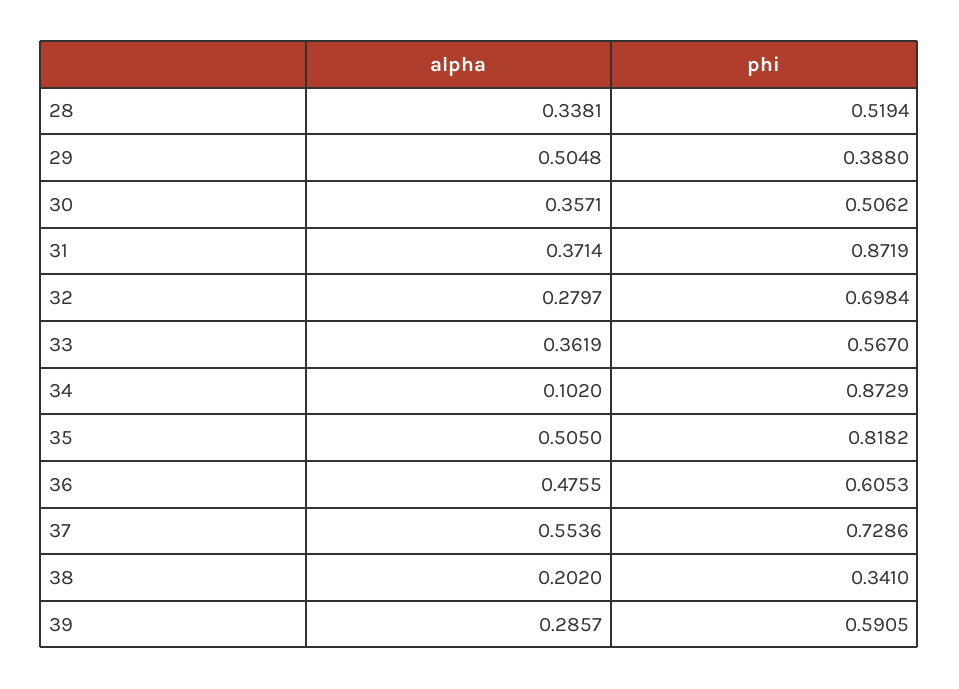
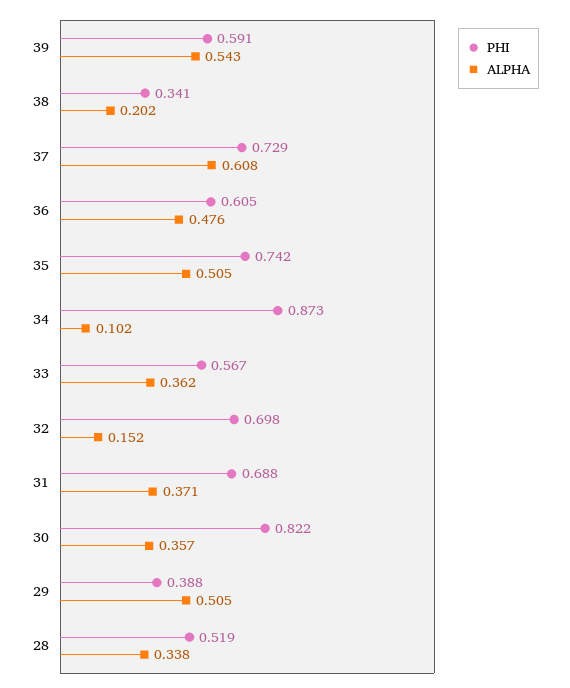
  {
    "alpha": {
      "28": 0.3381,
      "29": 0.5048,
      "30": 0.3571,
      "31": 0.3714,
-     "32": 0.2797,
+     "32": 0.152,
      "33": 0.3619,
      "34": 0.102,
      "35": 0.505,
      "36": 0.4755,
-     "37": 0.5536,
+     "37": 0.608,
      "38": 0.202,
-     "39": 0.2857
+     "39": 0.543
    },
    "phi": {
      "28": 0.5194,
      "29": 0.388,
-     "30": 0.5062,
+     "30": 0.822,
-     "31": 0.8719,
+     "31": 0.688,
      "32": 0.6984,
      "33": 0.567,
      "34": 0.8729,
-     "35": 0.8182,
+     "35": 0.742,
      "36": 0.6053,
      "37": 0.7286,
      "38": 0.341,
      "39": 0.5905
    }
  }

